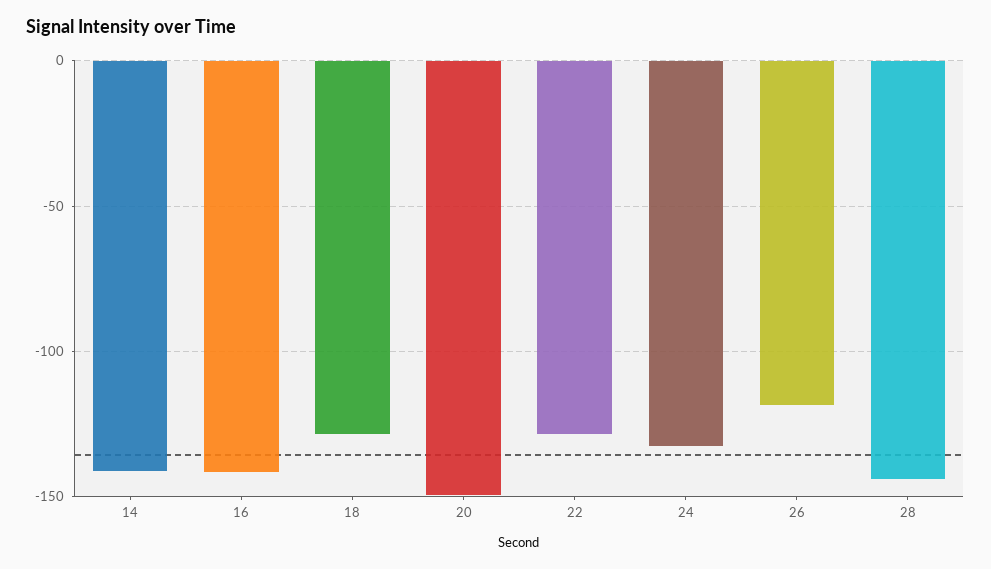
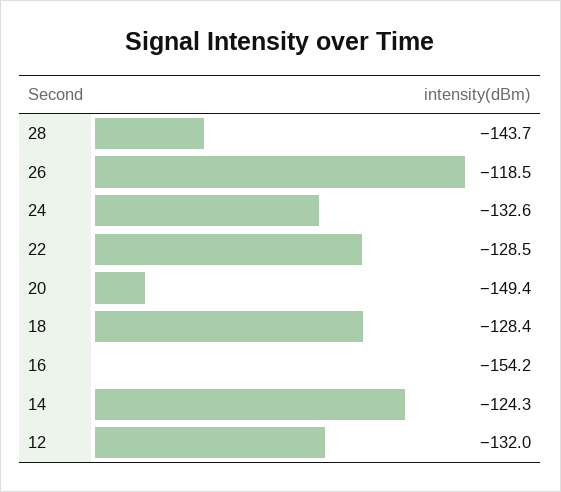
  {
-   "14": -140,
+   "14": -124.3,
-   "16": -140,
+   "16": -154.2,
    "18": -128.4,
    "20": -149.4,
    "22": -128.5,
    "24": -132.6,
    "26": -118.5,
-   "28": -143.7
+   "28": -143.7,
+   "12": -132
  }

